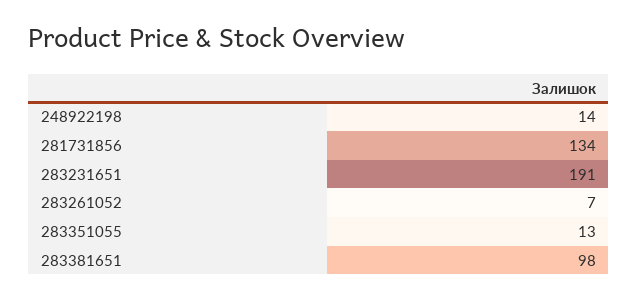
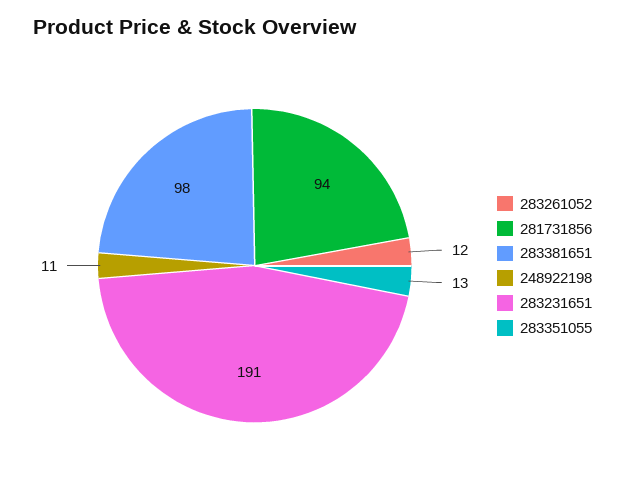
  {
-   "248922198": 14,
+   "248922198": 11,
-   "281731856": 134,
+   "281731856": 94,
    "283231651": 191,
-   "283261052": 7,
+   "283261052": 12,
    "283351055": 13,
    "283381651": 98
  }

